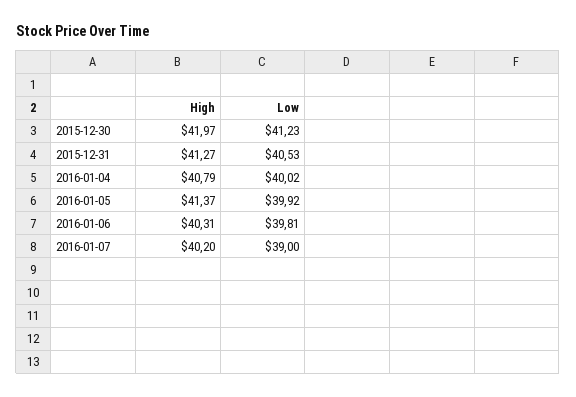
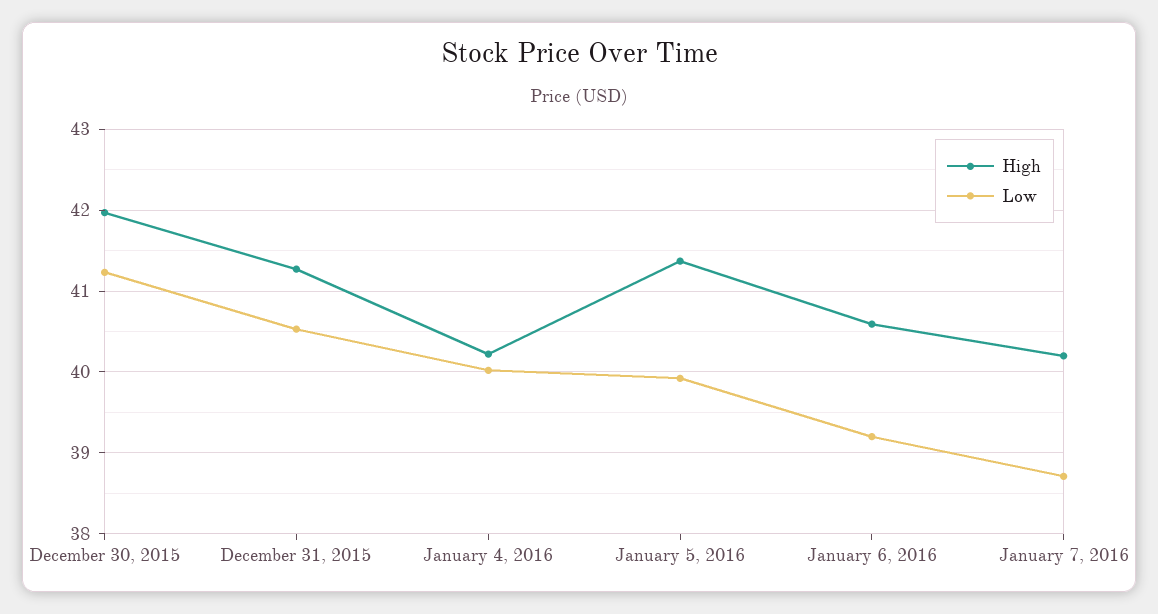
  {
    "High": {
      "2015-12-30": 41.97,
      "2015-12-31": 41.27,
-     "2016-01-04": 40.79,
+     "2016-01-04": 40.2,
      "2016-01-05": 41.37,
-     "2016-01-06": 40.31,
+     "2016-01-06": 40.6,
      "2016-01-07": 40.2
    },
    "Low": {
      "2015-12-30": 41.23,
      "2015-12-31": 40.53,
      "2016-01-04": 40.02,
      "2016-01-05": 39.92,
-     "2016-01-06": 39.81,
+     "2016-01-06": 39.2,
-     "2016-01-07": 39
+     "2016-01-07": 38.7
    }
  }

